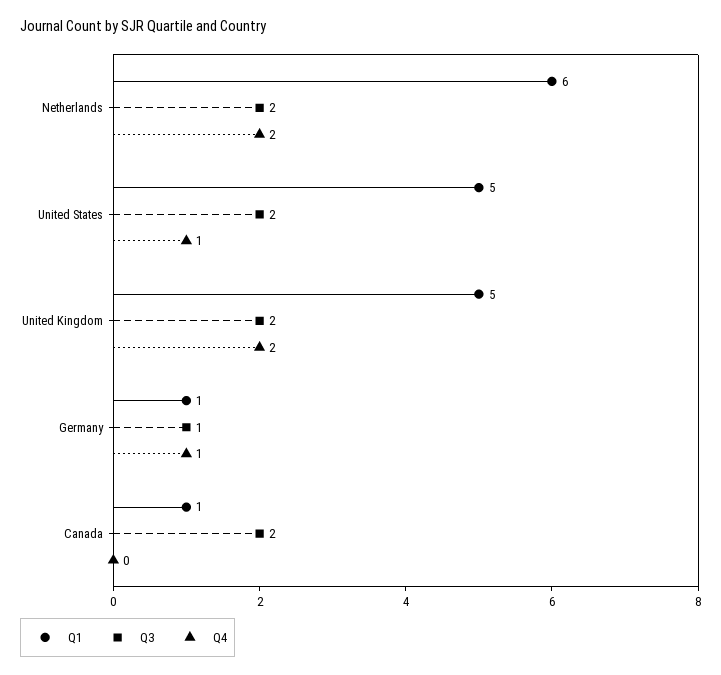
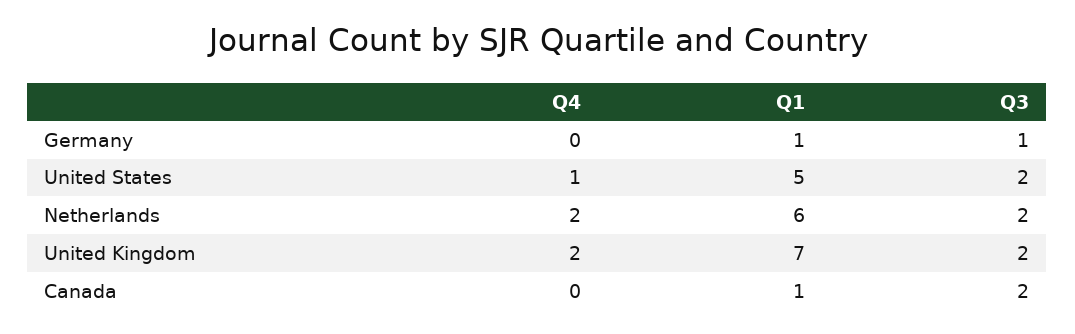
  {
    "Q1": {
      "Netherlands": 6,
      "United States": 5,
-     "United Kingdom": 5,
+     "United Kingdom": 7,
      "Germany": 1,
      "Canada": 1
    },
    "Q3": {
      "Netherlands": 2,
      "United States": 2,
      "United Kingdom": 2,
      "Germany": 1,
      "Canada": 2
    },
    "Q4": {
      "Netherlands": 2,
      "United States": 1,
      "United Kingdom": 2,
-     "Germany": 1,
+     "Germany": 0,
      "Canada": 0
    }
  }

